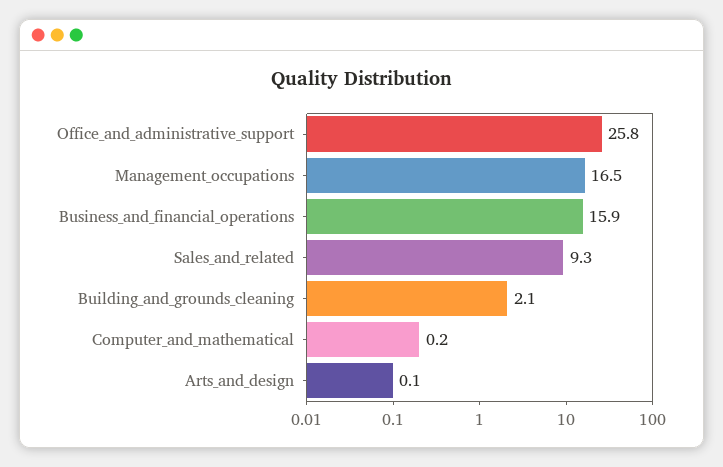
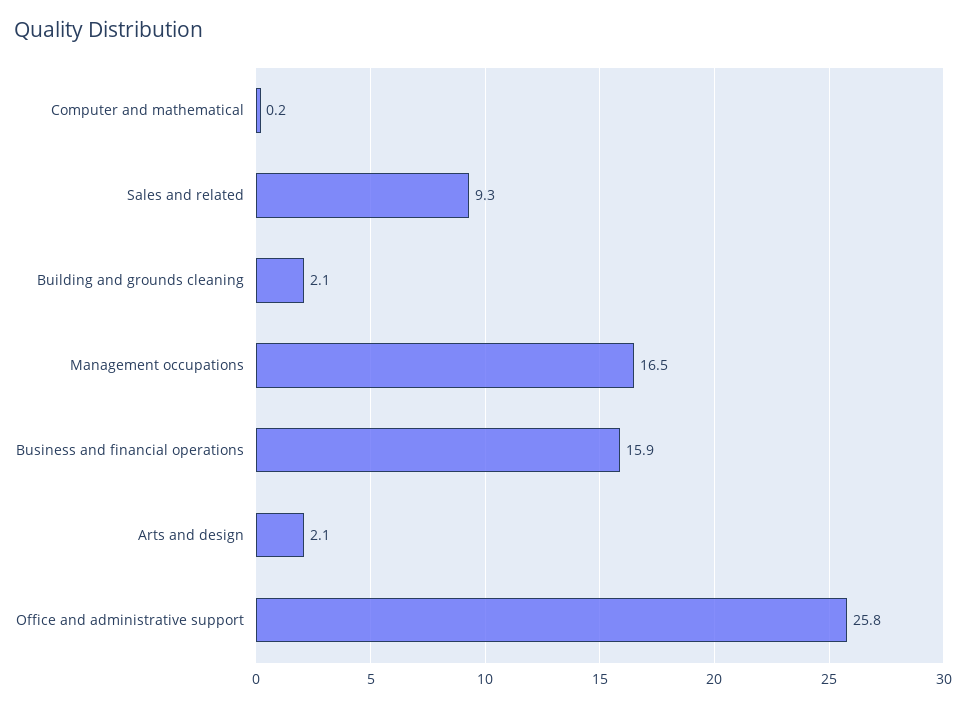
  {
    "Office_and_administrative_support": 25.8,
    "Management_occupations": 16.5,
    "Business_and_financial_operations": 15.9,
    "Sales_and_related": 9.3,
    "Building_and_grounds_cleaning": 2.1,
    "Computer_and_mathematical": 0.2,
-   "Arts_and_design": 0.1
+   "Arts_and_design": 2.1
  }

